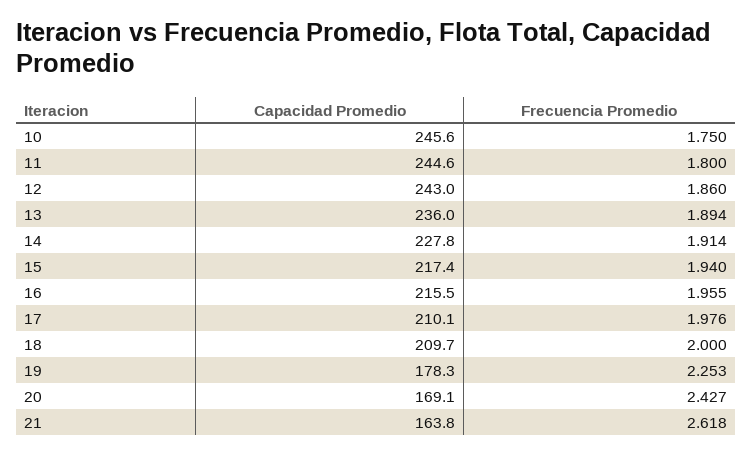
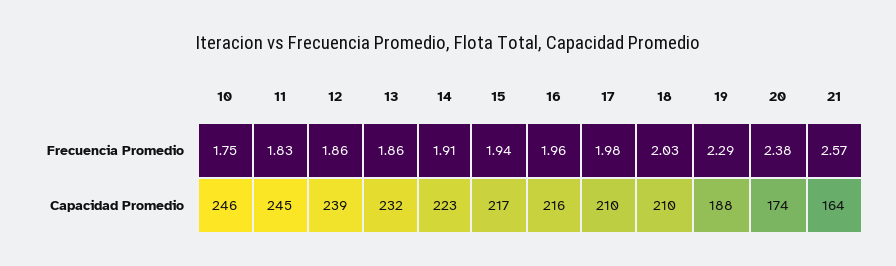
  {
    "Capacidad Promedio": {
      "10": 245.6,
      "11": 244.6,
-     "12": 243,
+     "12": 239,
-     "13": 236,
+     "13": 232,
-     "14": 227.8,
+     "14": 223,
      "15": 217.4,
      "16": 215.5,
      "17": 210.1,
      "18": 209.7,
-     "19": 178.3,
+     "19": 188,
-     "20": 169.1,
+     "20": 174,
      "21": 163.8
    },
    "Frecuencia Promedio": {
      "10": 1.75,
-     "11": 1.8,
+     "11": 1.83,
      "12": 1.86,
-     "13": 1.894,
+     "13": 1.86,
      "14": 1.914,
      "15": 1.94,
      "16": 1.955,
      "17": 1.976,
-     "18": 2,
+     "18": 2.03,
-     "19": 2.253,
+     "19": 2.29,
-     "20": 2.427,
+     "20": 2.38,
-     "21": 2.618
+     "21": 2.57
    }
  }

